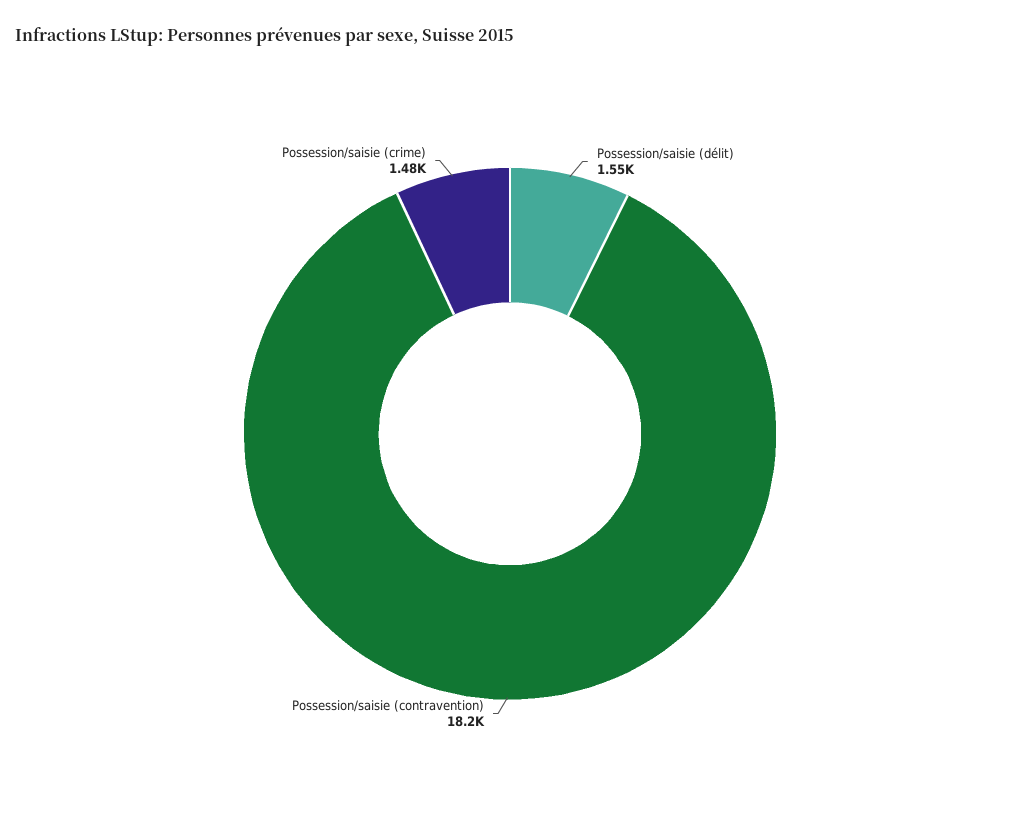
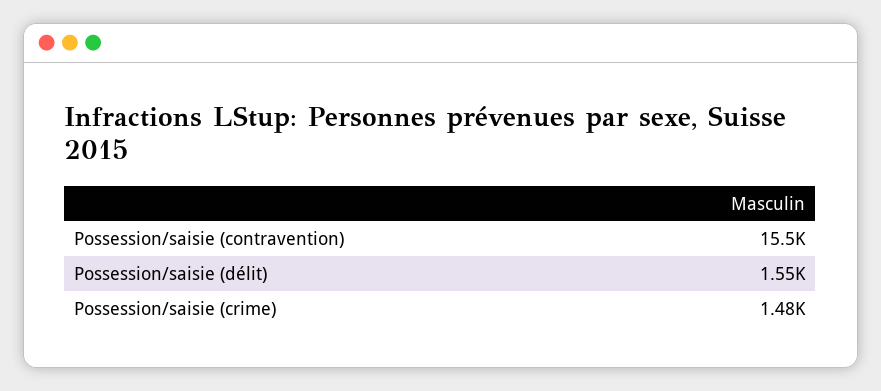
  {
    "Possession/saisie (délit)": 1550,
-   "Possession/saisie (contravention)": 18200,
+   "Possession/saisie (contravention)": 15500,
    "Possession/saisie (crime)": 1480
  }

